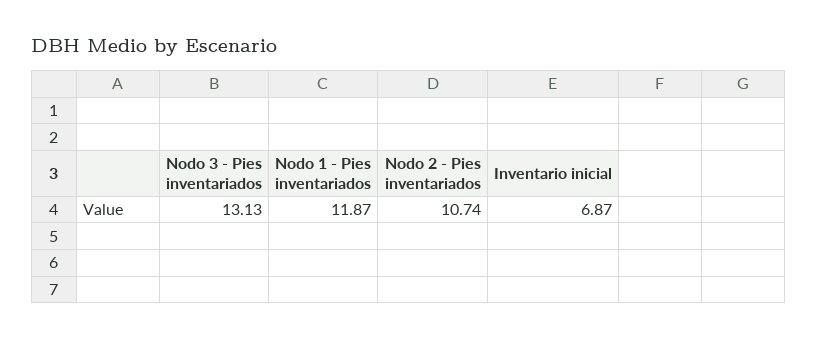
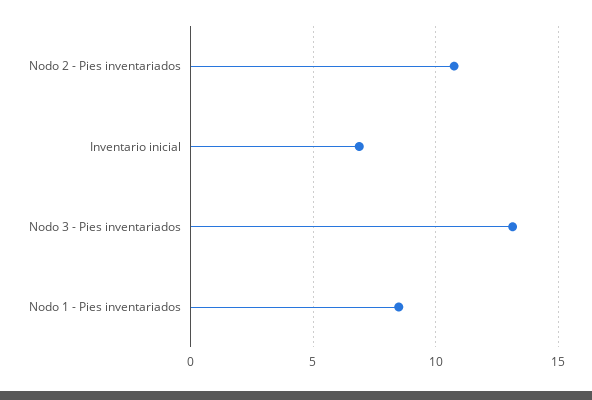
  {
    "Nodo 3 - Pies inventariados": 13.13,
-   "Nodo 1 - Pies inventariados": 11.87,
+   "Nodo 1 - Pies inventariados": 8.5,
    "Nodo 2 - Pies inventariados": 10.74,
    "Inventario inicial": 6.87
  }

